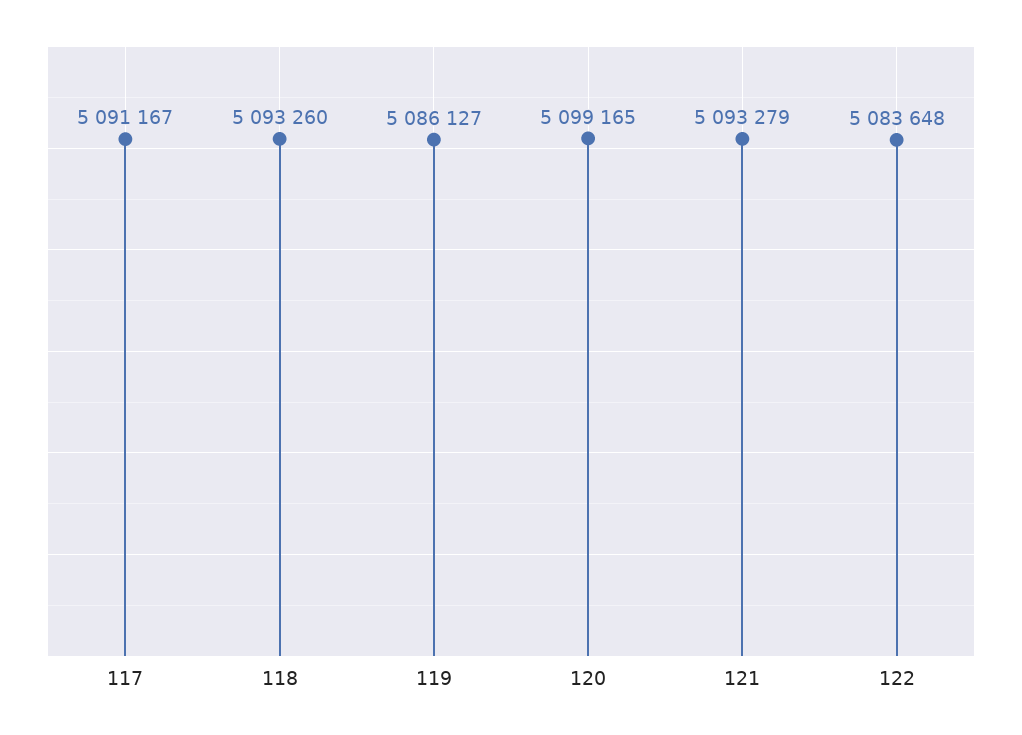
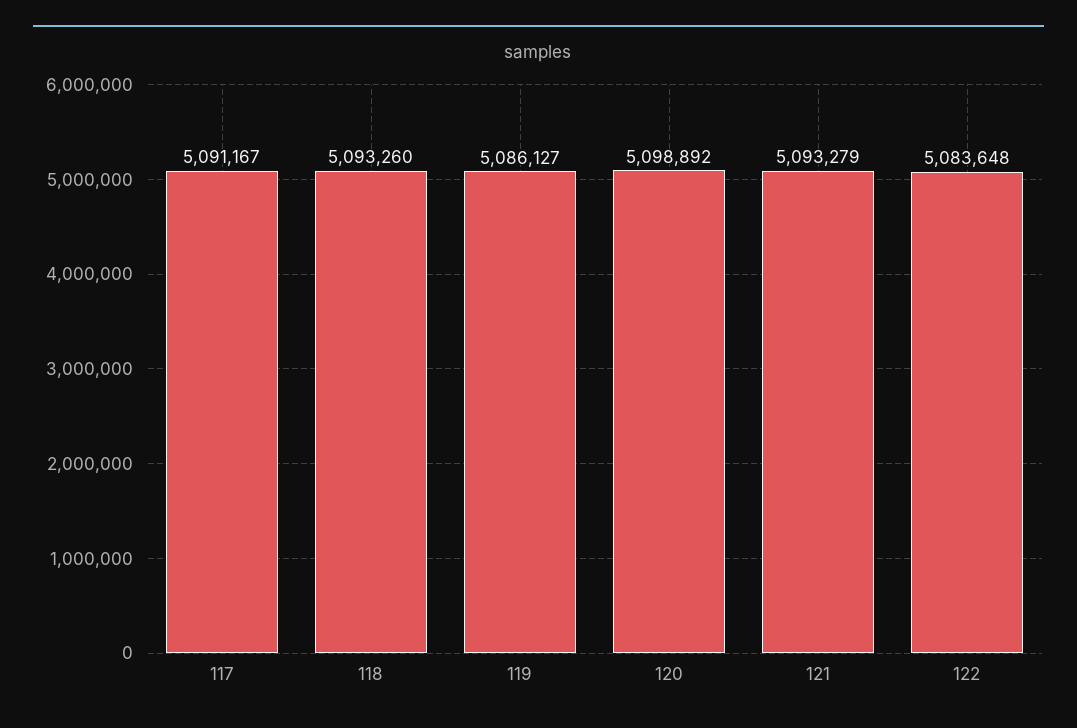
  {
    "117": 5091167,
    "118": 5093260,
    "119": 5086127,
-   "120": 5099165,
+   "120": 5098892,
    "121": 5093279,
    "122": 5083648
  }

